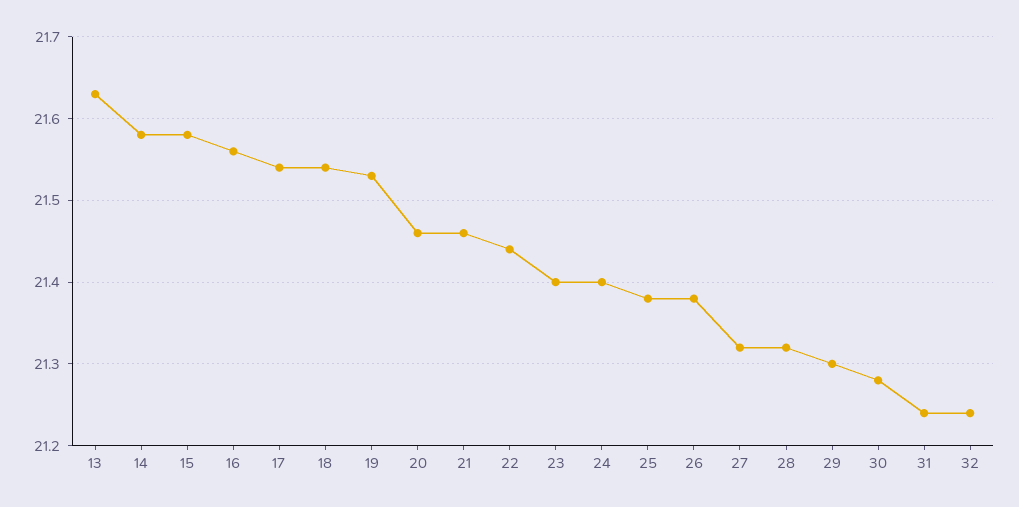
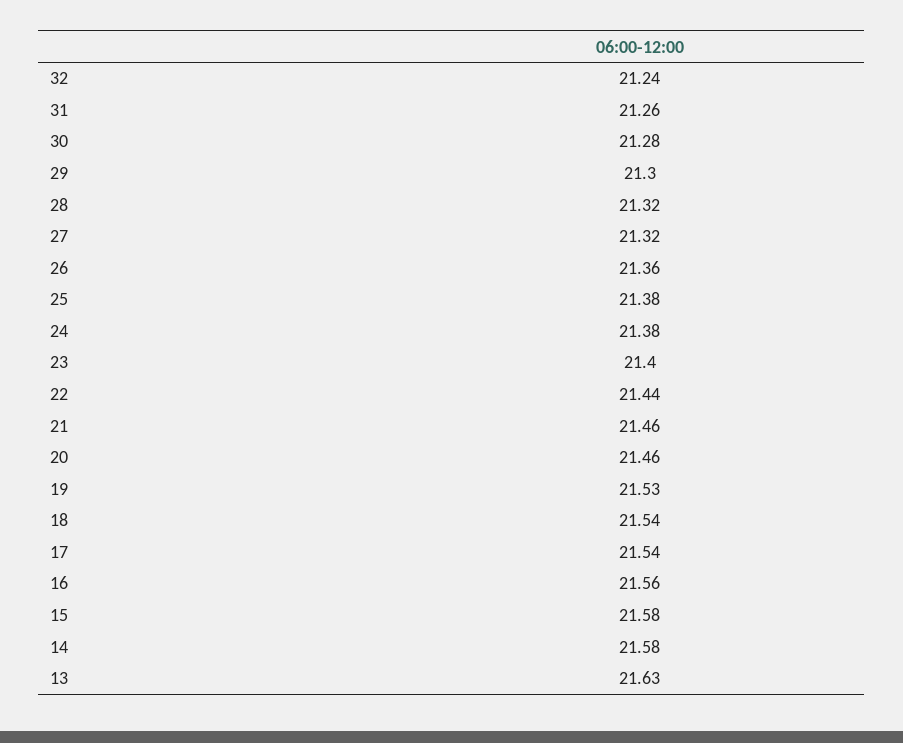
  {
    "13": 21.63,
    "14": 21.58,
    "15": 21.58,
    "16": 21.56,
    "17": 21.54,
    "18": 21.54,
    "19": 21.53,
    "20": 21.46,
    "21": 21.46,
    "22": 21.44,
    "23": 21.4,
-   "24": 21.4,
+   "24": 21.38,
    "25": 21.38,
-   "26": 21.38,
+   "26": 21.36,
    "27": 21.32,
    "28": 21.32,
    "29": 21.3,
    "30": 21.28,
-   "31": 21.24,
+   "31": 21.26,
    "32": 21.24
  }

